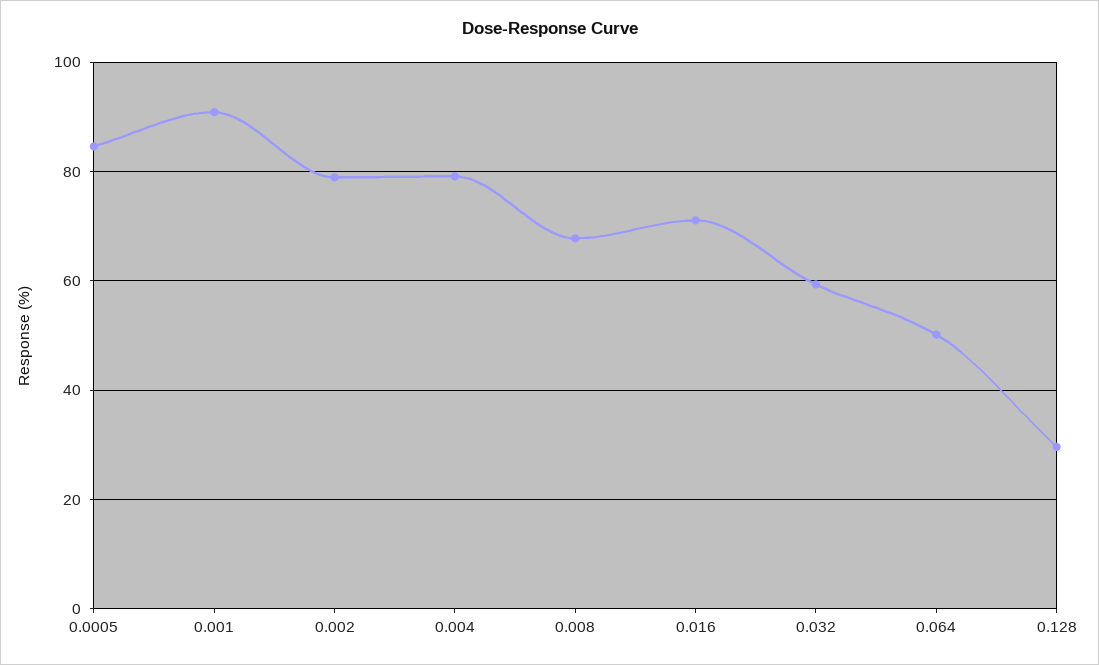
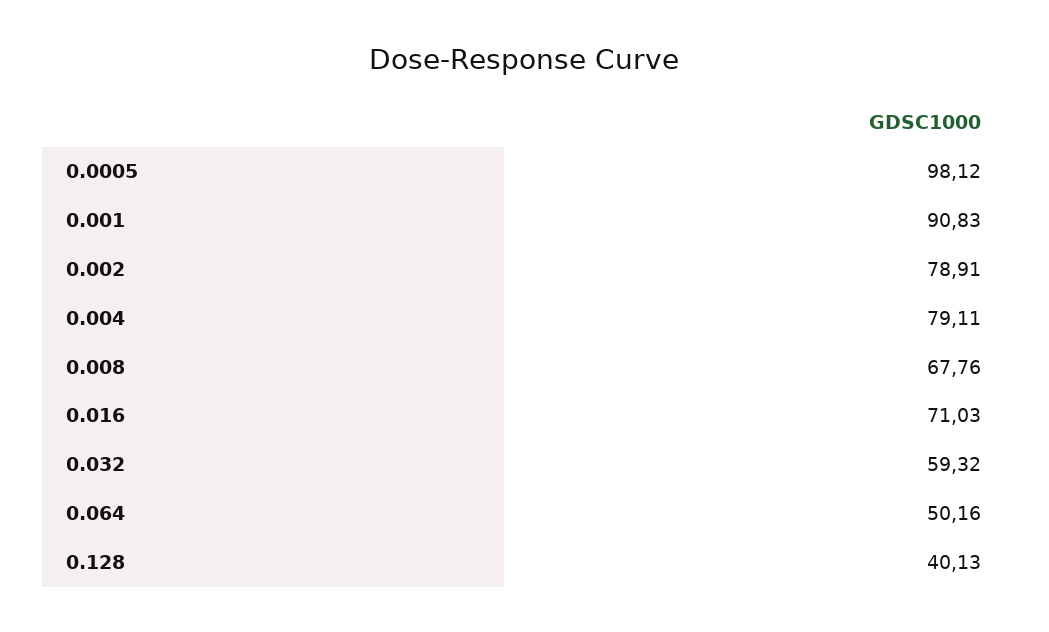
  {
-   "0.0005": 84,
+   "0.0005": 98.12,
    "0.001": 90.83,
    "0.002": 78.91,
    "0.004": 79.11,
    "0.008": 67.76,
    "0.016": 71.03,
    "0.032": 59.32,
    "0.064": 50.16,
-   "0.128": 30
+   "0.128": 40.13
  }

